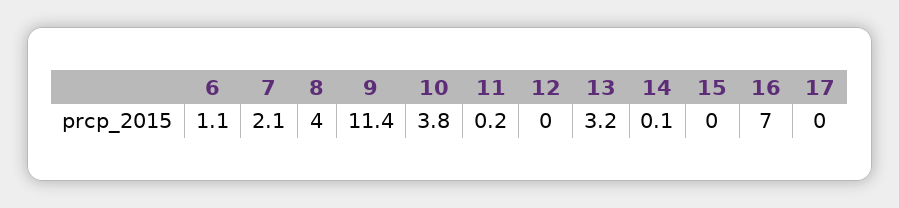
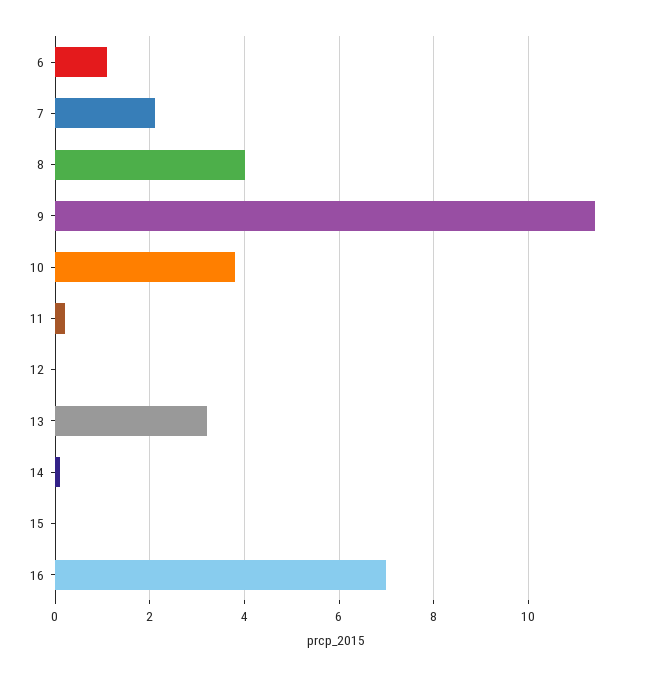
  {
    "6": 1.1,
    "7": 2.1,
    "8": 4,
    "9": 11.4,
    "10": 3.8,
    "11": 0.2,
    "12": 0,
    "13": 3.2,
    "14": 0.1,
    "15": 0,
-   "16": 7,
+   "16": 7
-   "17": 0
  }

